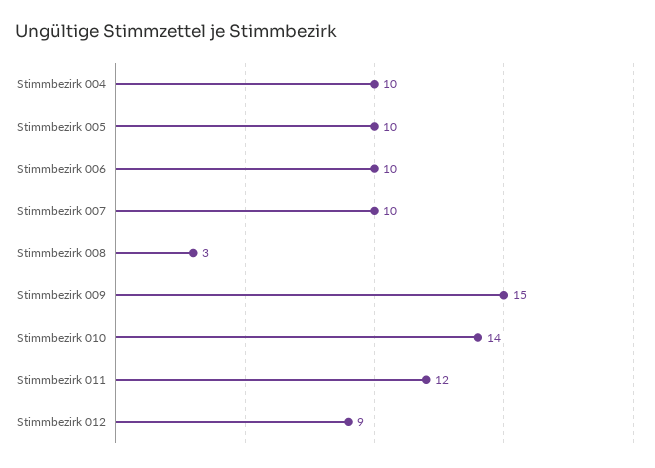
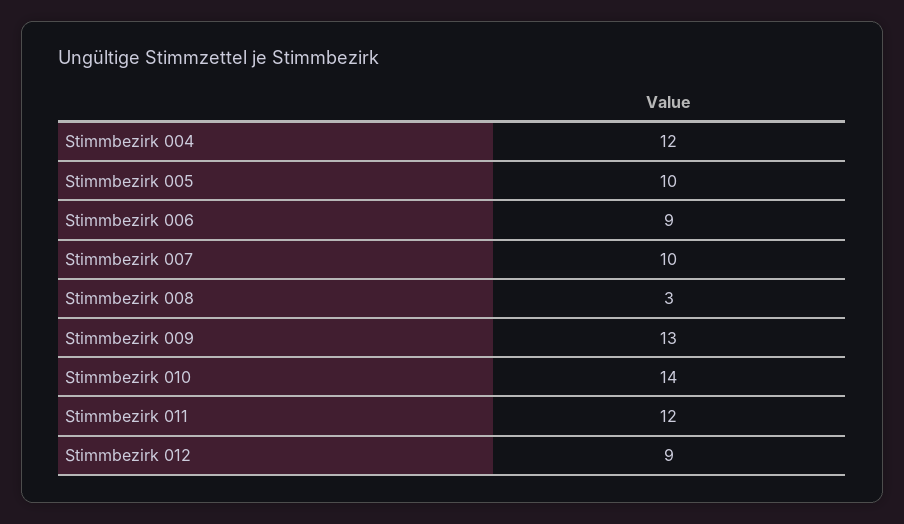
  {
-   "Stimmbezirk 004": 10,
+   "Stimmbezirk 004": 12,
    "Stimmbezirk 005": 10,
-   "Stimmbezirk 006": 10,
+   "Stimmbezirk 006": 9,
    "Stimmbezirk 007": 10,
    "Stimmbezirk 008": 3,
-   "Stimmbezirk 009": 15,
+   "Stimmbezirk 009": 13,
    "Stimmbezirk 010": 14,
    "Stimmbezirk 011": 12,
    "Stimmbezirk 012": 9
  }

